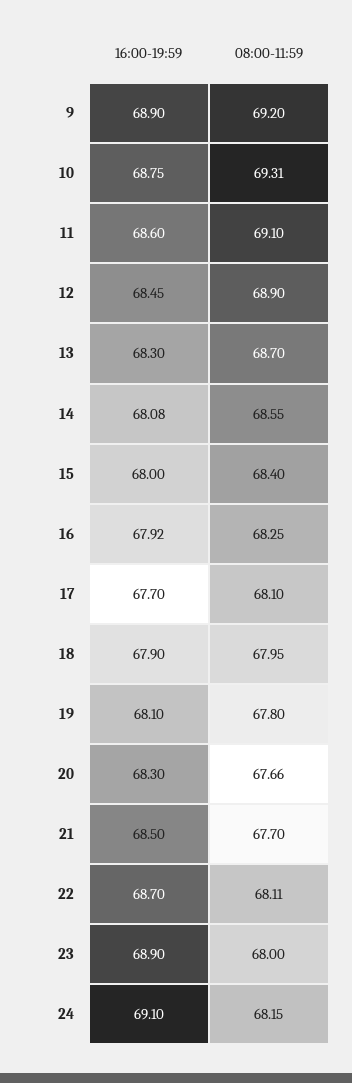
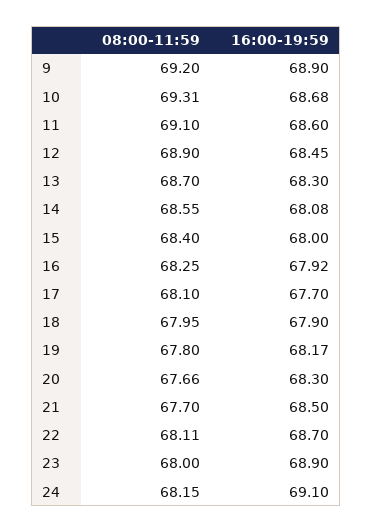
  {
    "16:00-19:59": {
      "9": 68.9,
-     "10": 68.75,
+     "10": 68.68,
      "11": 68.6,
      "12": 68.45,
      "13": 68.3,
      "14": 68.08,
      "15": 68,
      "16": 67.92,
      "17": 67.7,
      "18": 67.9,
-     "19": 68.1,
+     "19": 68.17,
      "20": 68.3,
      "21": 68.5,
      "22": 68.7,
      "23": 68.9,
      "24": 69.1
    },
    "08:00-11:59": {
      "9": 69.2,
      "10": 69.31,
      "11": 69.1,
      "12": 68.9,
      "13": 68.7,
      "14": 68.55,
      "15": 68.4,
      "16": 68.25,
      "17": 68.1,
      "18": 67.95,
      "19": 67.8,
      "20": 67.66,
      "21": 67.7,
      "22": 68.11,
      "23": 68,
      "24": 68.15
    }
  }

